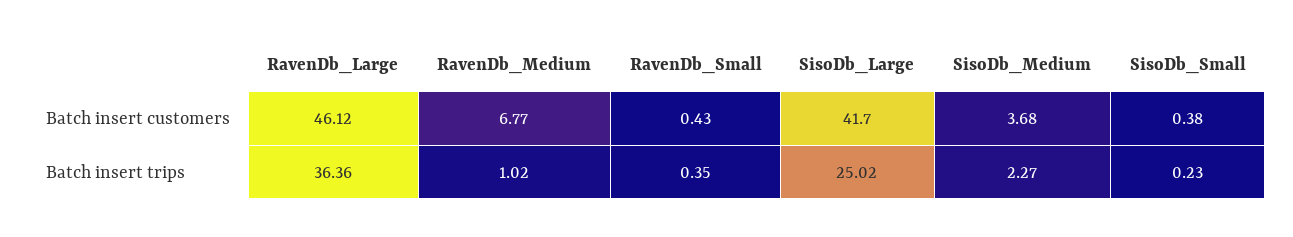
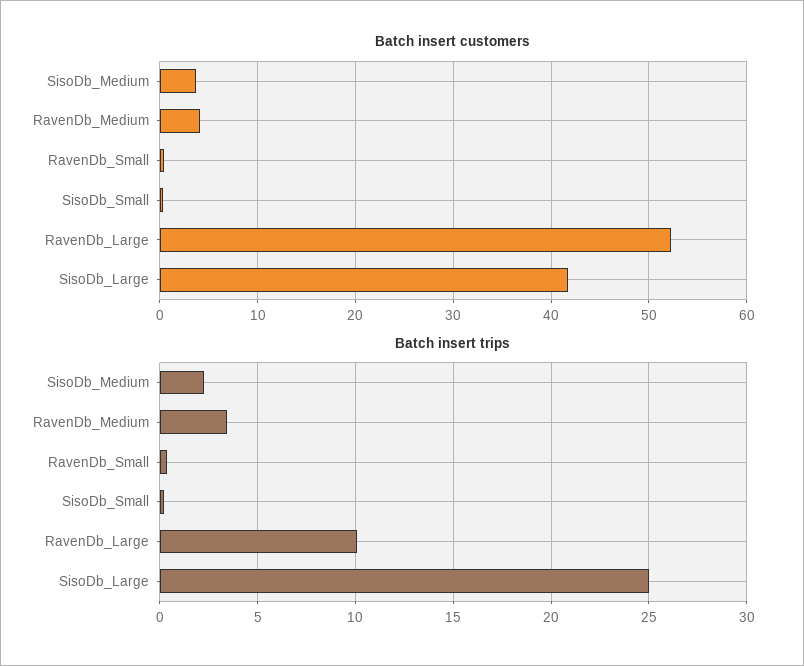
  {
    "Batch insert customers": {
-     "RavenDb_Large": 46.12,
+     "RavenDb_Large": 52,
-     "RavenDb_Medium": 6.77,
+     "RavenDb_Medium": 4,
      "RavenDb_Small": 0.43,
      "SisoDb_Large": 41.7,
      "SisoDb_Medium": 3.68,
      "SisoDb_Small": 0.38
    },
    "Batch insert trips": {
-     "RavenDb_Large": 36.36,
+     "RavenDb_Large": 10,
-     "RavenDb_Medium": 1.02,
+     "RavenDb_Medium": 3.5,
      "RavenDb_Small": 0.35,
      "SisoDb_Large": 25.02,
      "SisoDb_Medium": 2.27,
      "SisoDb_Small": 0.23
    }
  }

